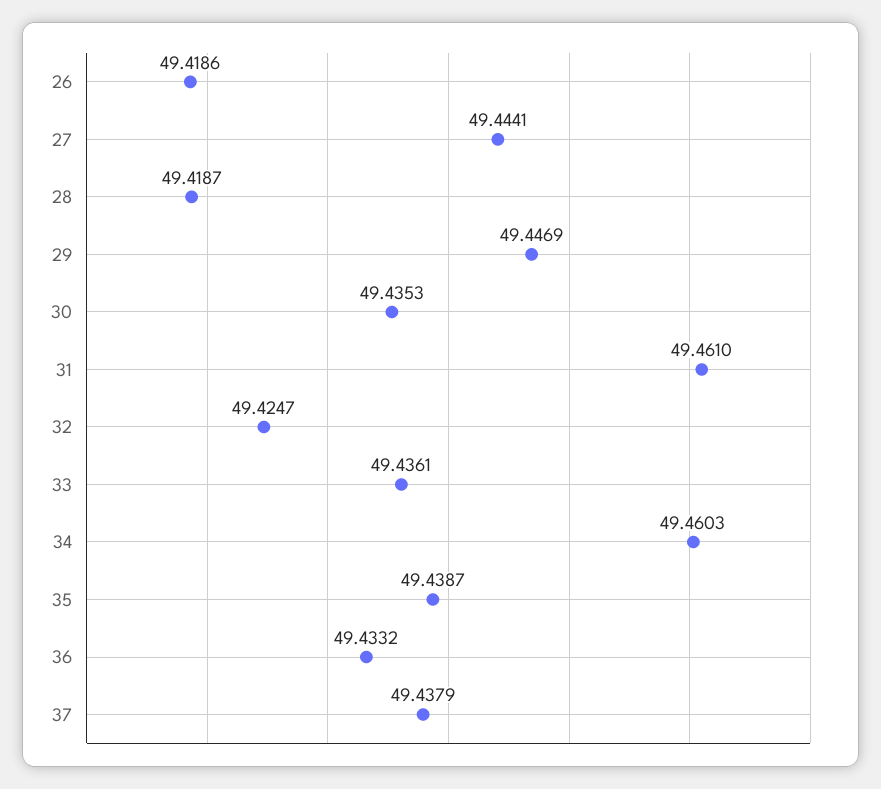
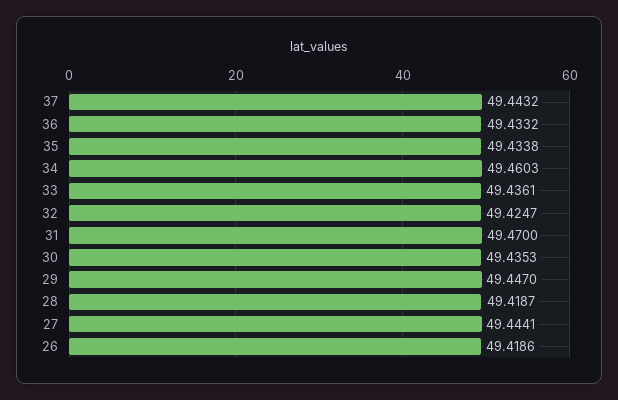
  {
    "26": 49.4186,
    "27": 49.4441,
    "28": 49.4187,
-   "29": 49.4469,
+   "29": 49.447,
    "30": 49.4353,
-   "31": 49.461,
+   "31": 49.47,
    "32": 49.4247,
    "33": 49.4361,
    "34": 49.4603,
-   "35": 49.4387,
+   "35": 49.4338,
    "36": 49.4332,
-   "37": 49.4379
+   "37": 49.4432
  }

